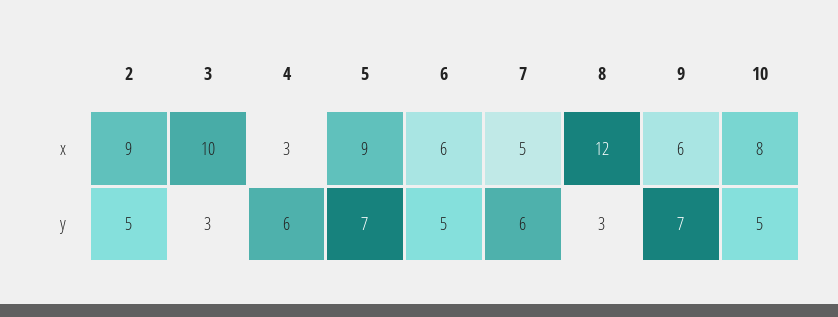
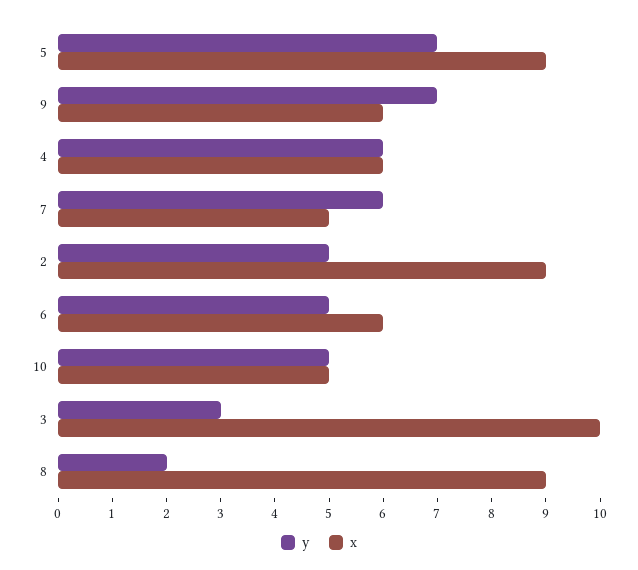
  {
    "x": {
      "2": 9,
      "3": 10,
-     "4": 3,
+     "4": 6,
      "5": 9,
      "6": 6,
      "7": 5,
-     "8": 12,
+     "8": 9,
      "9": 6,
-     "10": 8
+     "10": 5
    },
    "y": {
      "2": 5,
      "3": 3,
      "4": 6,
      "5": 7,
      "6": 5,
      "7": 6,
-     "8": 3,
+     "8": 2,
      "9": 7,
      "10": 5
    }
  }

